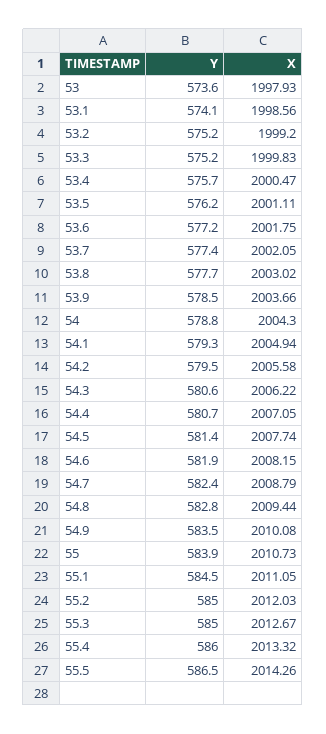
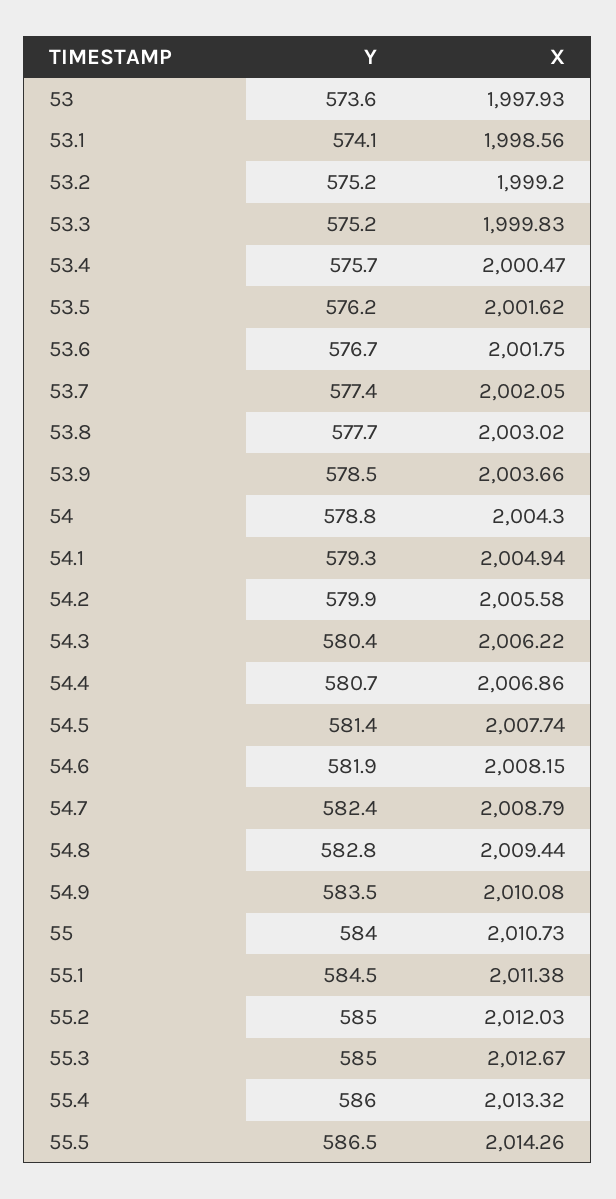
  {
    "Y": {
      "53": 573.6,
      "53.1": 574.1,
      "53.2": 575.2,
      "53.3": 575.2,
      "53.4": 575.7,
      "53.5": 576.2,
-     "53.6": 577.2,
+     "53.6": 576.7,
      "53.7": 577.4,
      "53.8": 577.7,
      "53.9": 578.5,
      "54": 578.8,
      "54.1": 579.3,
-     "54.2": 579.5,
+     "54.2": 579.9,
-     "54.3": 580.6,
+     "54.3": 580.4,
      "54.4": 580.7,
      "54.5": 581.4,
      "54.6": 581.9,
      "54.7": 582.4,
      "54.8": 582.8,
      "54.9": 583.5,
-     "55": 583.9,
+     "55": 584,
      "55.1": 584.5,
      "55.2": 585,
      "55.3": 585,
      "55.4": 586,
      "55.5": 586.5
    },
    "X": {
      "53": 1997.93,
      "53.1": 1998.56,
      "53.2": 1999.2,
      "53.3": 1999.83,
      "53.4": 2000.47,
-     "53.5": 2001.11,
+     "53.5": 2001.62,
      "53.6": 2001.75,
      "53.7": 2002.05,
      "53.8": 2003.02,
      "53.9": 2003.66,
      "54": 2004.3,
      "54.1": 2004.94,
      "54.2": 2005.58,
      "54.3": 2006.22,
-     "54.4": 2007.05,
+     "54.4": 2006.86,
      "54.5": 2007.74,
      "54.6": 2008.15,
      "54.7": 2008.79,
      "54.8": 2009.44,
      "54.9": 2010.08,
      "55": 2010.73,
-     "55.1": 2011.05,
+     "55.1": 2011.38,
      "55.2": 2012.03,
      "55.3": 2012.67,
      "55.4": 2013.32,
      "55.5": 2014.26
    }
  }

